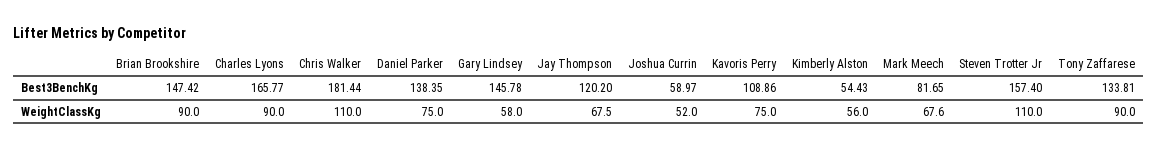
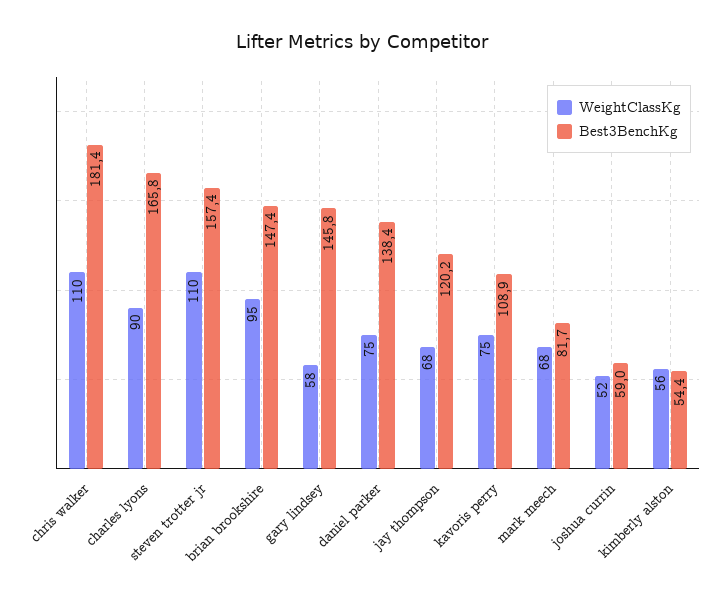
  {
    "Best3BenchKg": {
      "Brian Brookshire": 147.42,
      "Charles Lyons": 165.77,
      "Chris Walker": 181.44,
      "Daniel Parker": 138.35,
      "Gary Lindsey": 145.78,
      "Jay Thompson": 120.2,
      "Joshua Currin": 58.97,
      "Kavoris Perry": 108.86,
      "Kimberly Alston": 54.43,
      "Mark Meech": 81.65,
-     "Steven Trotter Jr": 157.4,
+     "Steven Trotter Jr": 157.4
-     "Tony Zaffarese": 133.81
    },
    "WeightClassKg": {
-     "Brian Brookshire": 90,
+     "Brian Brookshire": 95,
      "Charles Lyons": 90,
      "Chris Walker": 110,
      "Daniel Parker": 75,
      "Gary Lindsey": 58,
      "Jay Thompson": 67.5,
      "Joshua Currin": 52,
      "Kavoris Perry": 75,
      "Kimberly Alston": 56,
      "Mark Meech": 67.6,
-     "Steven Trotter Jr": 110,
+     "Steven Trotter Jr": 110
-     "Tony Zaffarese": 90
    }
  }

